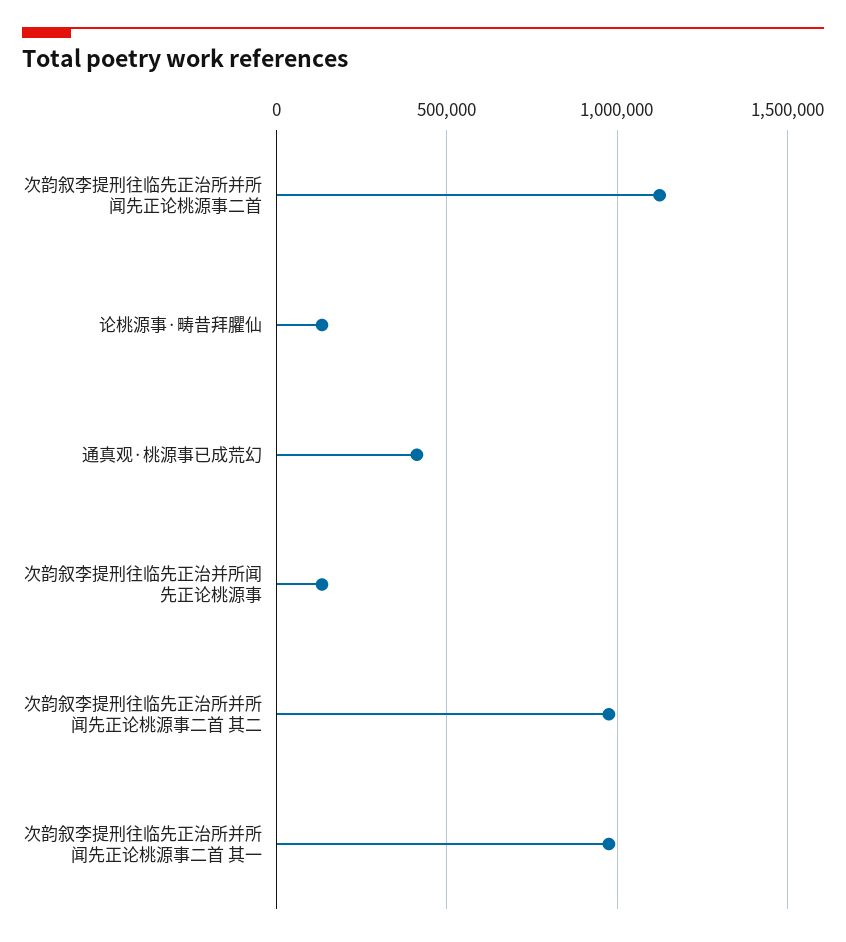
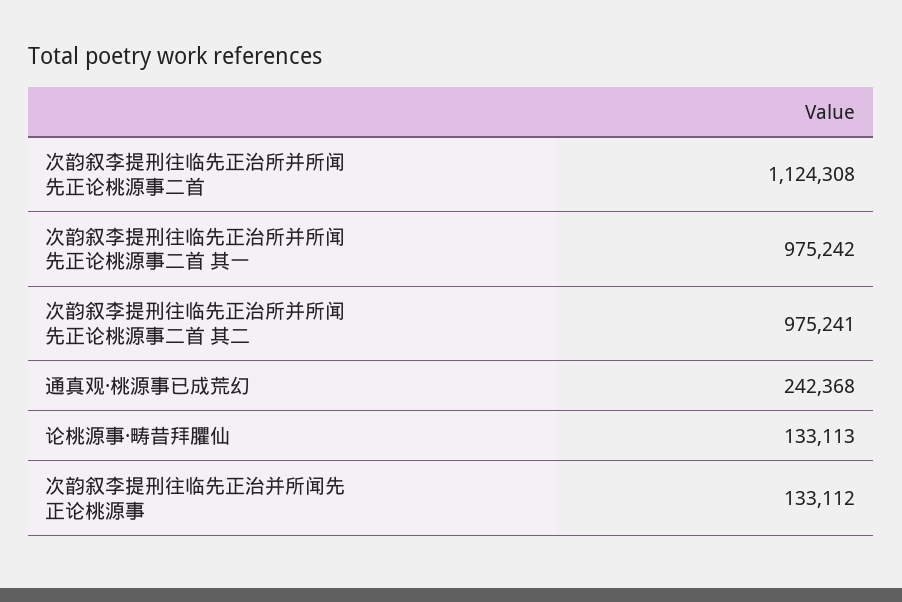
  {
    "次韵叙李提刑往临先正治所并所闻先正论桃源事二首": 1124308,
    "论桃源事·畴昔拜臞仙": 133113,
-   "通真观·桃源事已成荒幻": 400000,
+   "通真观·桃源事已成荒幻": 242368,
    "次韵叙李提刑往临先正治并所闻先正论桃源事": 133112,
    "次韵叙李提刑往临先正治所并所闻先正论桃源事二首 其二": 975241,
    "次韵叙李提刑往临先正治所并所闻先正论桃源事二首 其一": 975242
  }

